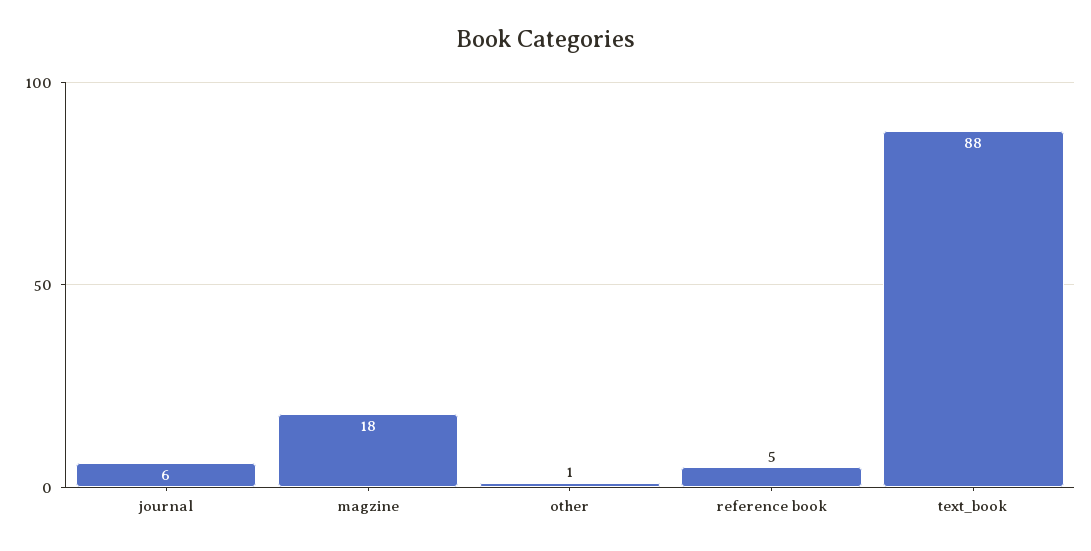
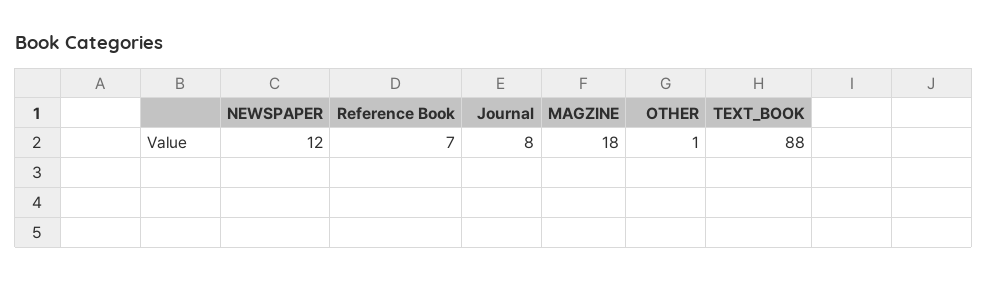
  {
-   "journal": 6,
+   "journal": 8,
    "magzine": 18,
    "other": 1,
-   "reference book": 5,
+   "reference book": 7,
-   "text_book": 88
+   "text_book": 88,
+   "NEWSPAPER": 12
  }

